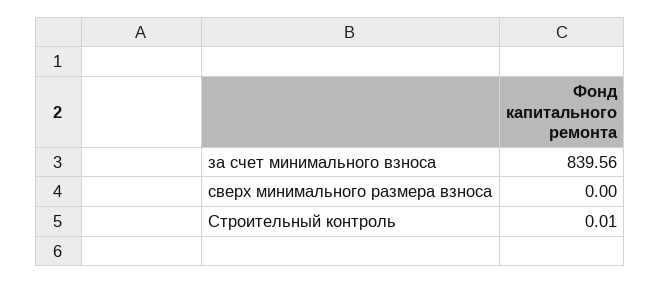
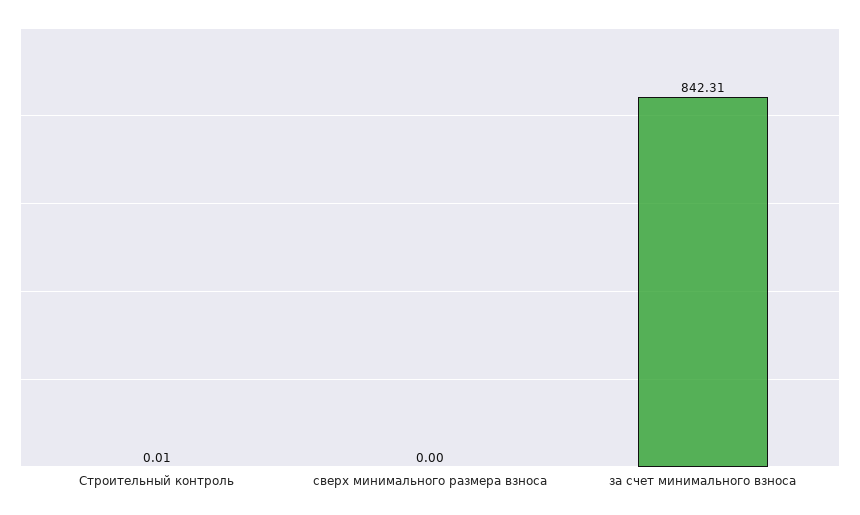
  {
-   "за счет минимального взноса": 839.56,
+   "за счет минимального взноса": 842.31,
    "сверх минимального размера взноса": 0,
    "Строительный контроль": 0.01
  }

